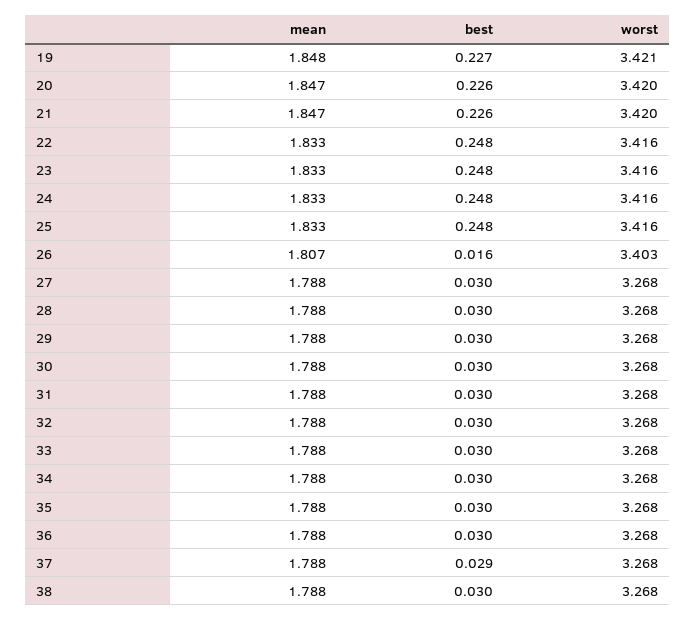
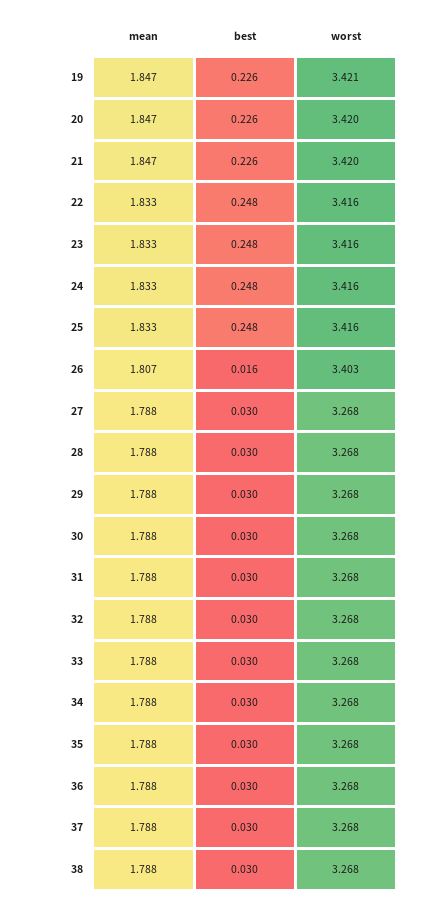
  {
    "mean": {
-     "19": 1.848,
+     "19": 1.847,
      "20": 1.847,
      "21": 1.847,
      "22": 1.833,
      "23": 1.833,
      "24": 1.833,
      "25": 1.833,
      "26": 1.807,
      "27": 1.788,
      "28": 1.788,
      "29": 1.788,
      "30": 1.788,
      "31": 1.788,
      "32": 1.788,
      "33": 1.788,
      "34": 1.788,
      "35": 1.788,
      "36": 1.788,
      "37": 1.788,
      "38": 1.788
    },
    "best": {
-     "19": 0.227,
+     "19": 0.226,
      "20": 0.226,
      "21": 0.226,
      "22": 0.248,
      "23": 0.248,
      "24": 0.248,
      "25": 0.248,
      "26": 0.016,
      "27": 0.03,
      "28": 0.03,
      "29": 0.03,
      "30": 0.03,
      "31": 0.03,
      "32": 0.03,
      "33": 0.03,
      "34": 0.03,
      "35": 0.03,
      "36": 0.03,
-     "37": 0.029,
+     "37": 0.03,
      "38": 0.03
    },
    "worst": {
      "19": 3.421,
      "20": 3.42,
      "21": 3.42,
      "22": 3.416,
      "23": 3.416,
      "24": 3.416,
      "25": 3.416,
      "26": 3.403,
      "27": 3.268,
      "28": 3.268,
      "29": 3.268,
      "30": 3.268,
      "31": 3.268,
      "32": 3.268,
      "33": 3.268,
      "34": 3.268,
      "35": 3.268,
      "36": 3.268,
      "37": 3.268,
      "38": 3.268
    }
  }

